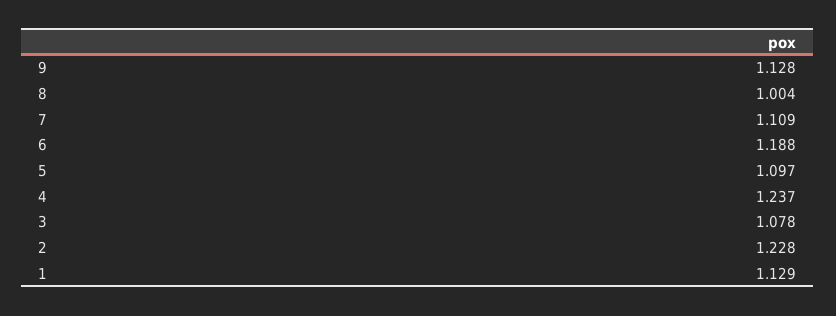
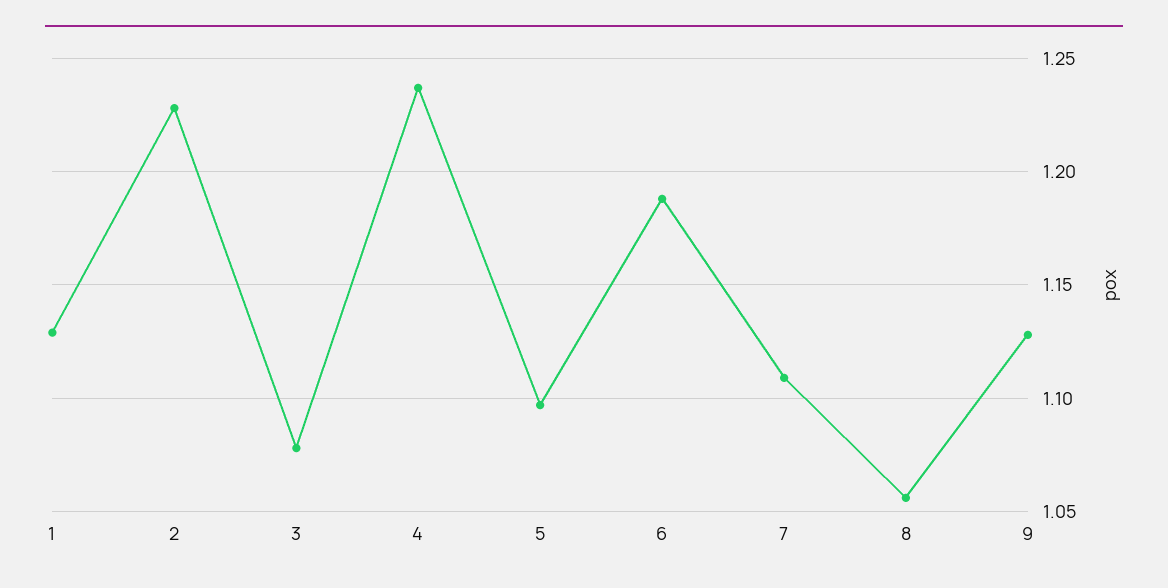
  {
    "9": 1.128,
-   "8": 1.004,
+   "8": 1.055,
    "7": 1.109,
    "6": 1.188,
    "5": 1.097,
    "4": 1.237,
    "3": 1.078,
    "2": 1.228,
    "1": 1.129
  }

